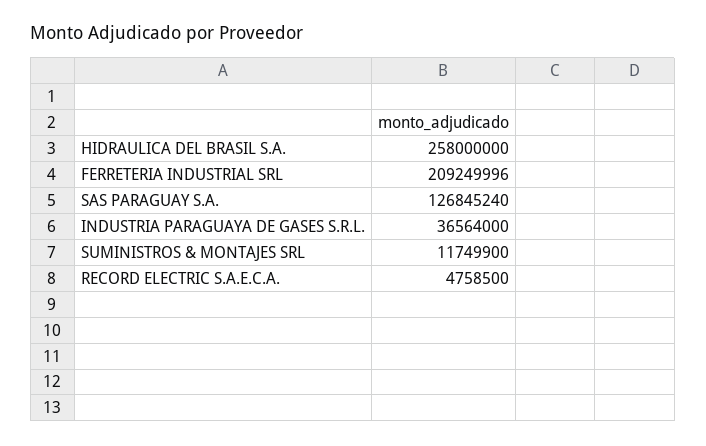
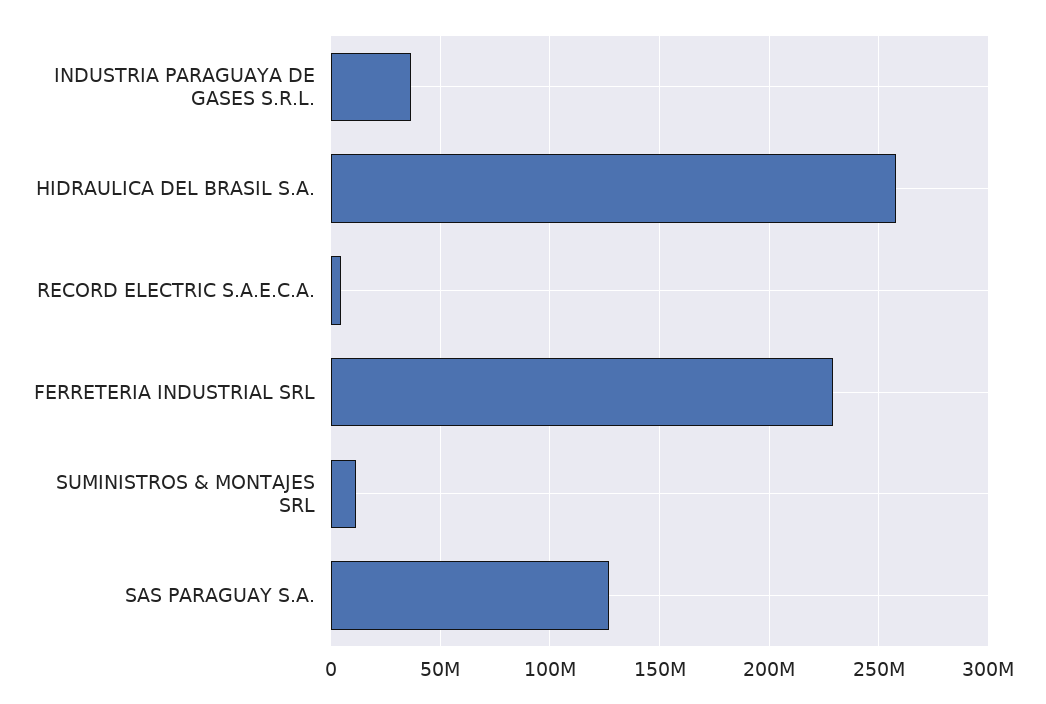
  {
    "HIDRAULICA DEL BRASIL S.A.": 258000000,
-   "FERRETERIA INDUSTRIAL SRL": 209249996,
+   "FERRETERIA INDUSTRIAL SRL": 230000000,
    "SAS PARAGUAY S.A.": 126845240,
    "INDUSTRIA PARAGUAYA DE GASES S.R.L.": 36564000,
    "SUMINISTROS & MONTAJES SRL": 11749900,
    "RECORD ELECTRIC S.A.E.C.A.": 4758500
  }

